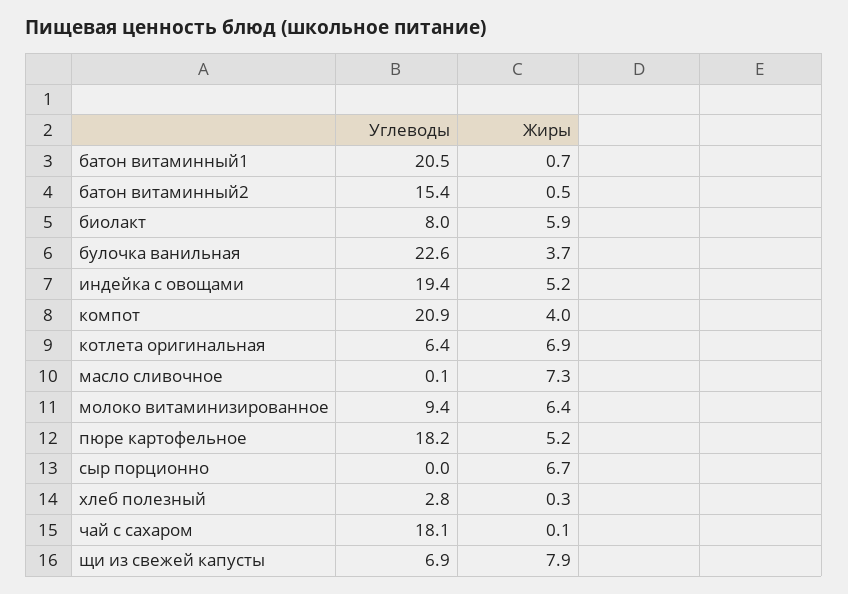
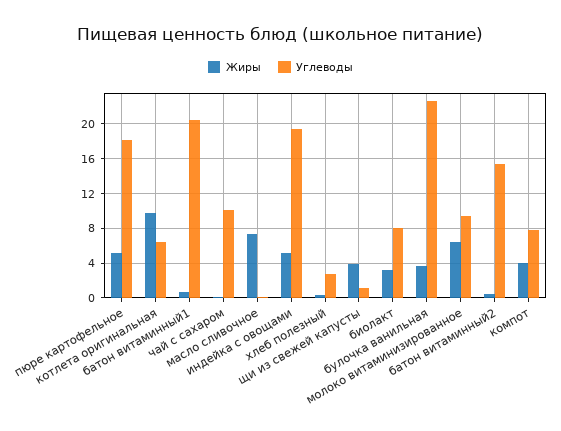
  {
    "Углеводы": {
      "батон витаминный1": 20.5,
      "батон витаминный2": 15.4,
      "биолакт": 8,
      "булочка ванильная": 22.6,
      "индейка с овощами": 19.4,
-     "компот": 20.9,
+     "компот": 8,
      "котлета оригинальная": 6.4,
      "масло сливочное": 0.1,
      "молоко витаминизированное": 9.4,
      "пюре картофельное": 18.2,
-     "сыр порционно": 0,
      "хлеб полезный": 2.8,
-     "чай с сахаром": 18.1,
+     "чай с сахаром": 10,
-     "щи из свежей капусты": 6.9
+     "щи из свежей капусты": 1
    },
    "Жиры": {
      "батон витаминный1": 0.7,
      "батон витаминный2": 0.5,
-     "биолакт": 5.9,
+     "биолакт": 3,
      "булочка ванильная": 3.7,
      "индейка с овощами": 5.2,
      "компот": 4,
-     "котлета оригинальная": 6.9,
+     "котлета оригинальная": 10,
      "масло сливочное": 7.3,
      "молоко витаминизированное": 6.4,
      "пюре картофельное": 5.2,
-     "сыр порционно": 6.7,
      "хлеб полезный": 0.3,
      "чай с сахаром": 0.1,
-     "щи из свежей капусты": 7.9
+     "щи из свежей капусты": 4
    }
  }

